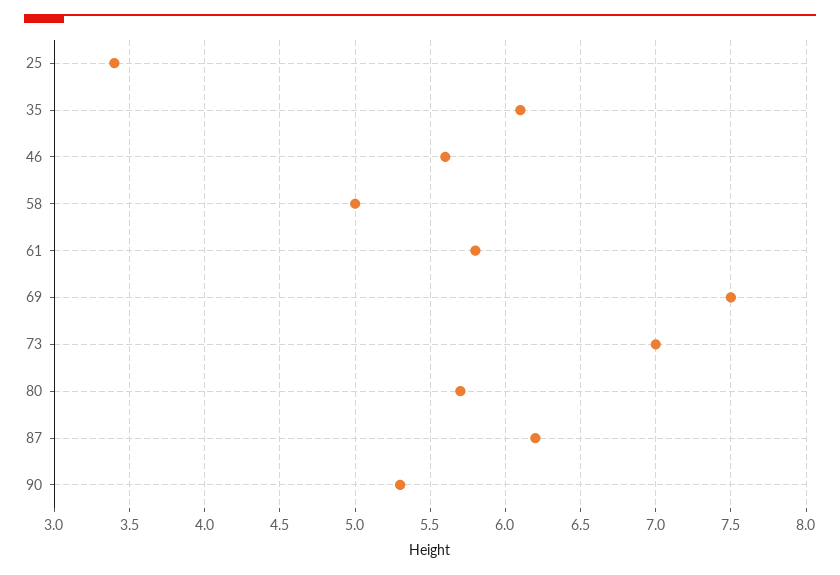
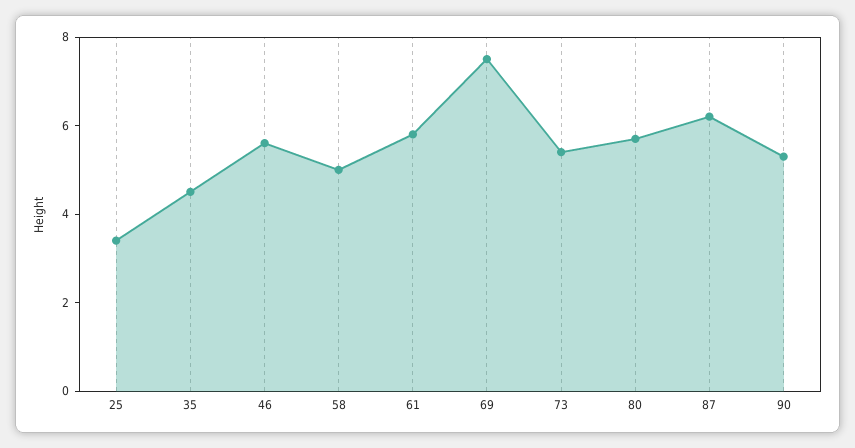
  {
    "25": 3.4,
-   "35": 6.1,
+   "35": 4.5,
    "46": 5.6,
    "58": 5,
    "61": 5.8,
    "69": 7.5,
-   "73": 7,
+   "73": 5.5,
    "80": 5.7,
    "87": 6.2,
    "90": 5.3
  }

